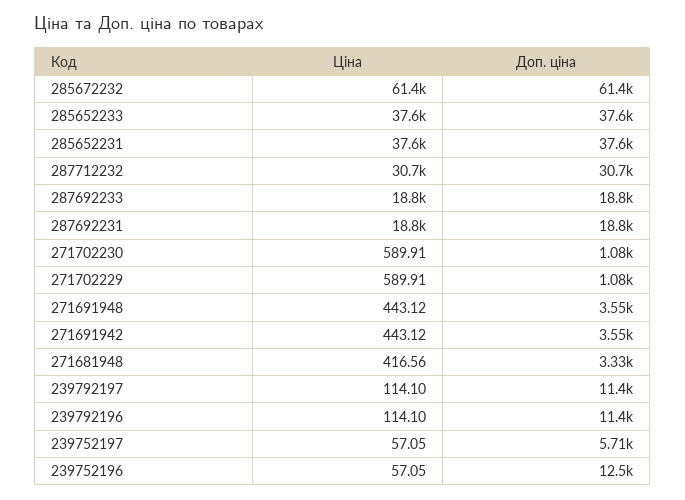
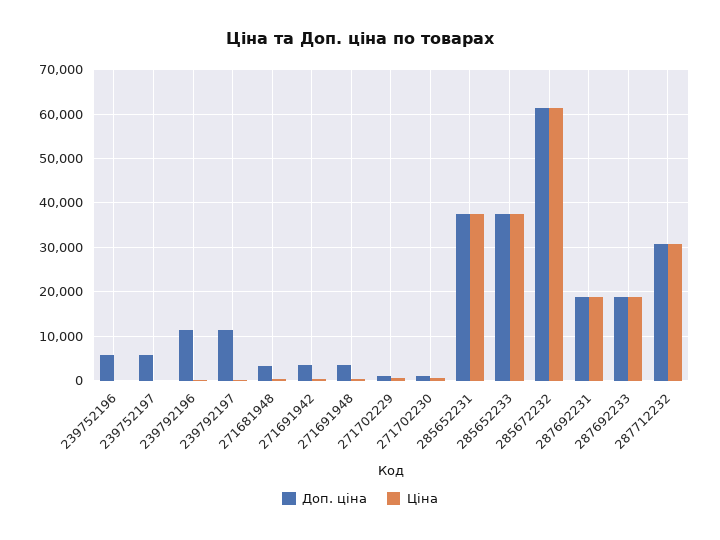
  {
    "Ціна": {
      "285672232": 61400,
      "285652233": 37600,
      "285652231": 37600,
      "287712232": 30700,
      "287692233": 18800,
      "287692231": 18800,
      "271702230": 589.91,
      "271702229": 589.91,
      "271691948": 443.12,
      "271691942": 443.12,
      "271681948": 416.56,
      "239792197": 114.1,
      "239792196": 114.1,
      "239752197": 57.05,
      "239752196": 57.05
    },
    "Доп. ціна": {
      "285672232": 61400,
      "285652233": 37600,
      "285652231": 37600,
      "287712232": 30700,
      "287692233": 18800,
      "287692231": 18800,
      "271702230": 1080,
      "271702229": 1080,
      "271691948": 3550,
      "271691942": 3550,
      "271681948": 3330,
      "239792197": 11400,
      "239792196": 11400,
      "239752197": 5710,
-     "239752196": 12500
+     "239752196": 6000
    }
  }

